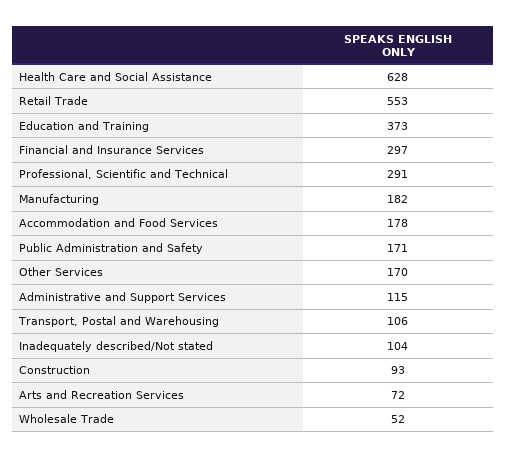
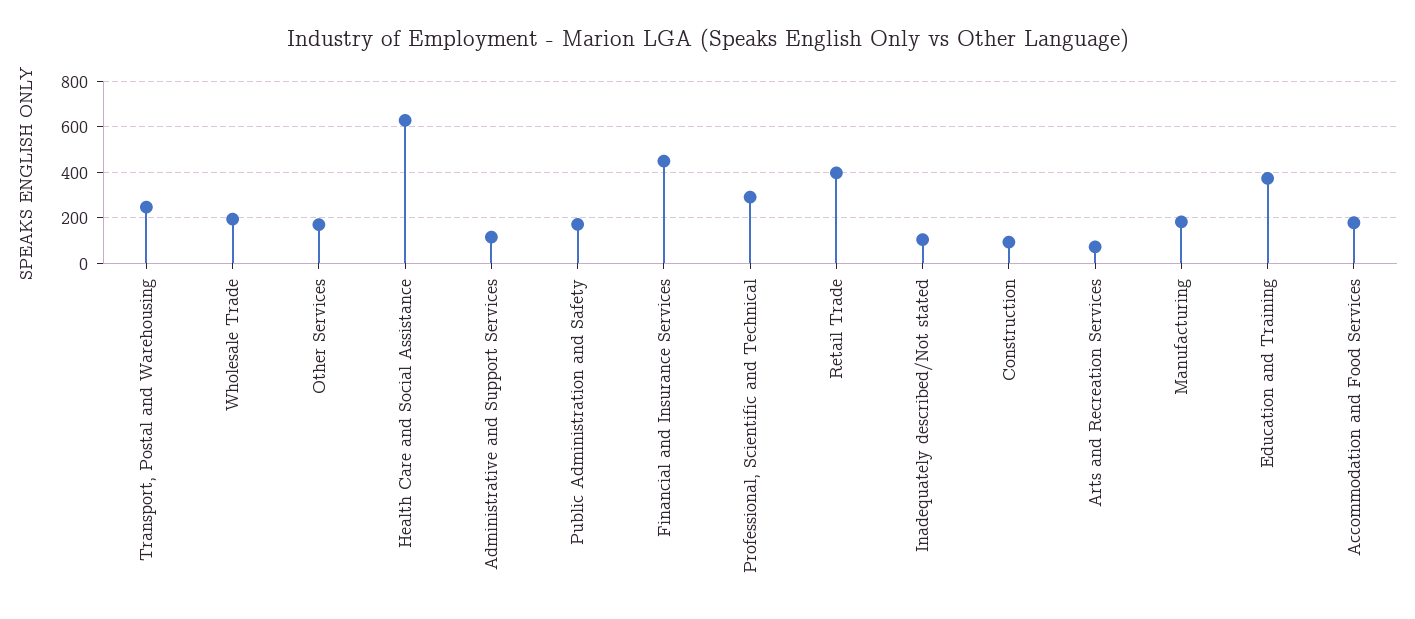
  {
    "Health Care and Social Assistance": 628,
-   "Retail Trade": 553,
+   "Retail Trade": 400,
    "Education and Training": 373,
-   "Financial and Insurance Services": 297,
+   "Financial and Insurance Services": 450,
    "Professional, Scientific and Technical": 291,
    "Manufacturing": 182,
    "Accommodation and Food Services": 178,
    "Public Administration and Safety": 171,
    "Other Services": 170,
    "Administrative and Support Services": 115,
-   "Transport, Postal and Warehousing": 106,
+   "Transport, Postal and Warehousing": 250,
    "Inadequately described/Not stated": 104,
    "Construction": 93,
    "Arts and Recreation Services": 72,
-   "Wholesale Trade": 52
+   "Wholesale Trade": 200
  }

